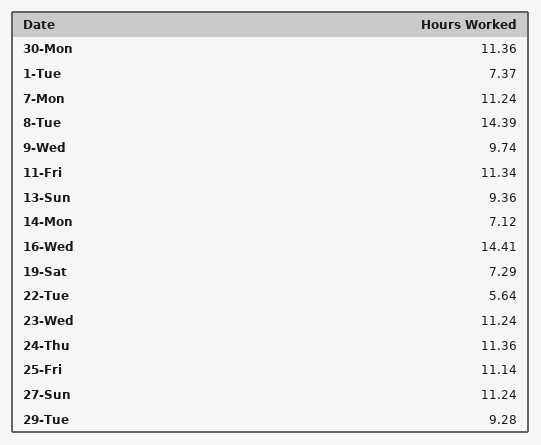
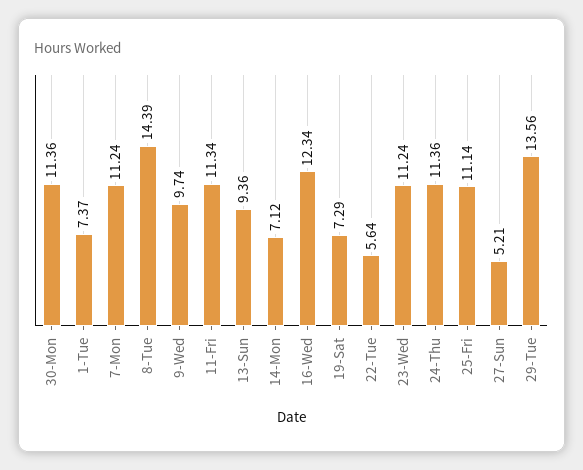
  {
    "30-Mon": 11.36,
    "1-Tue": 7.37,
    "7-Mon": 11.24,
    "8-Tue": 14.39,
    "9-Wed": 9.74,
    "11-Fri": 11.34,
    "13-Sun": 9.36,
    "14-Mon": 7.12,
-   "16-Wed": 14.41,
+   "16-Wed": 12.34,
    "19-Sat": 7.29,
    "22-Tue": 5.64,
    "23-Wed": 11.24,
    "24-Thu": 11.36,
    "25-Fri": 11.14,
-   "27-Sun": 11.24,
+   "27-Sun": 5.21,
-   "29-Tue": 9.28
+   "29-Tue": 13.56
  }

